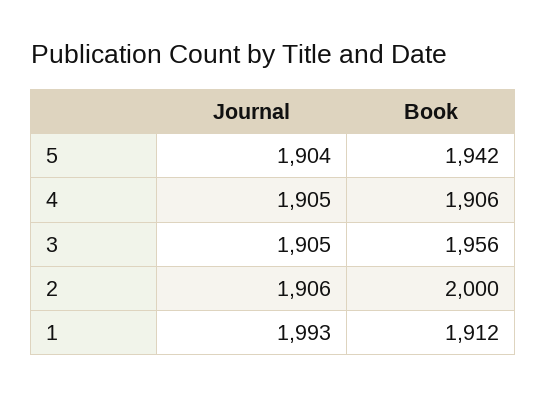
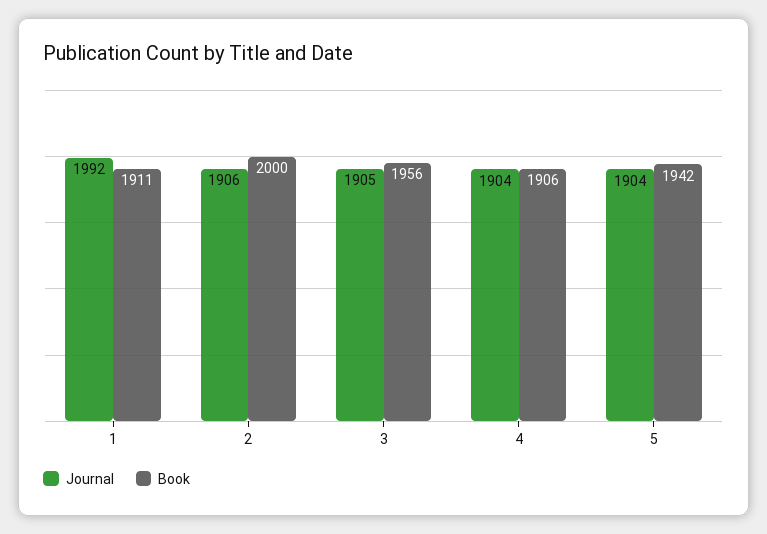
  {
    "Journal": {
      "5": 1904,
-     "4": 1905,
+     "4": 1904,
      "3": 1905,
      "2": 1906,
-     "1": 1993
+     "1": 1992
    },
    "Book": {
      "5": 1942,
      "4": 1906,
      "3": 1956,
      "2": 2000,
-     "1": 1912
+     "1": 1911
    }
  }

